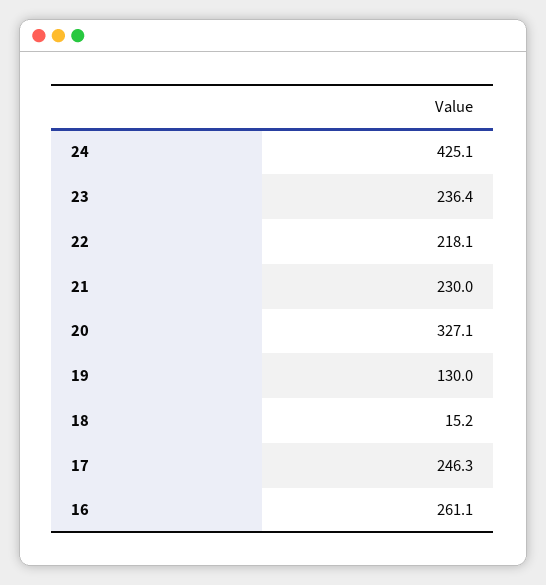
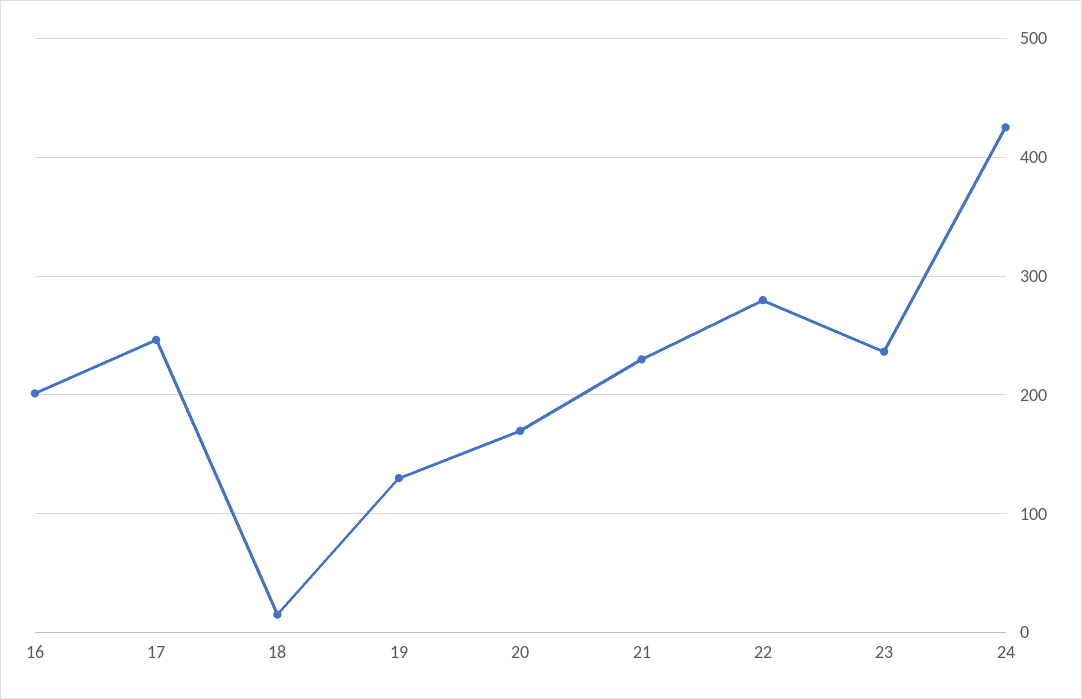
  {
    "24": 425.1,
    "23": 236.4,
-   "22": 218.1,
+   "22": 280,
    "21": 230,
-   "20": 327.1,
+   "20": 170,
    "19": 130,
    "18": 15.2,
    "17": 246.3,
-   "16": 261.1
+   "16": 200
  }

